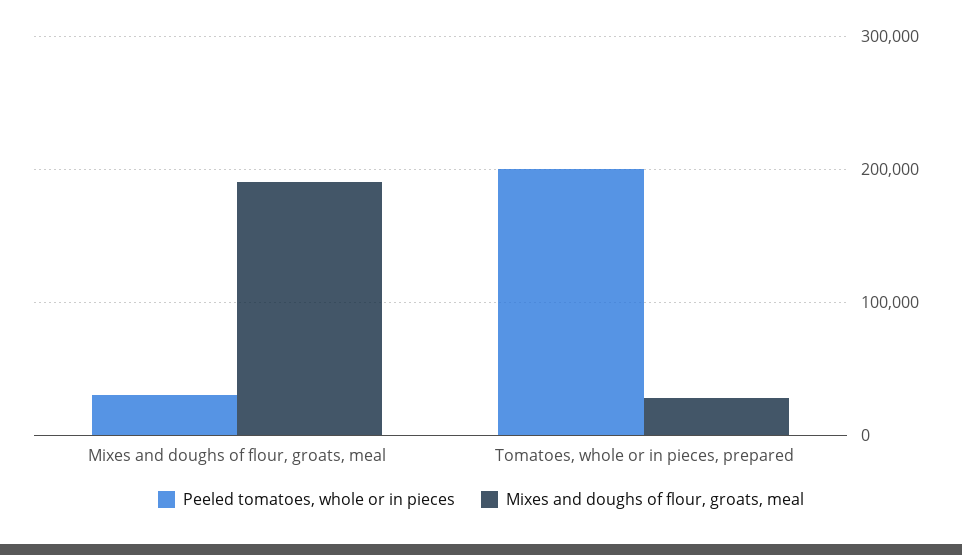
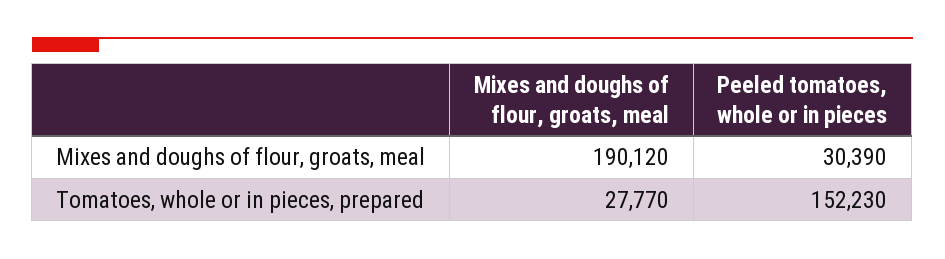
  {
    "Peeled tomatoes, whole or in pieces": {
      "Mixes and doughs of flour, groats, meal": 30390,
-     "Tomatoes, whole or in pieces, prepared": 200000
+     "Tomatoes, whole or in pieces, prepared": 152230
    },
    "Mixes and doughs of flour, groats, meal": {
      "Mixes and doughs of flour, groats, meal": 190120,
      "Tomatoes, whole or in pieces, prepared": 27770
    }
  }

